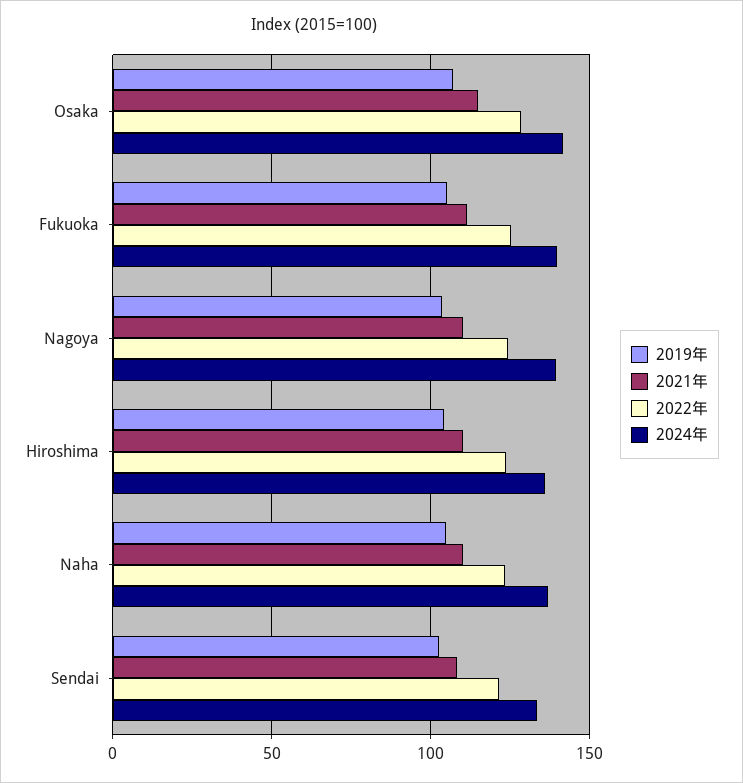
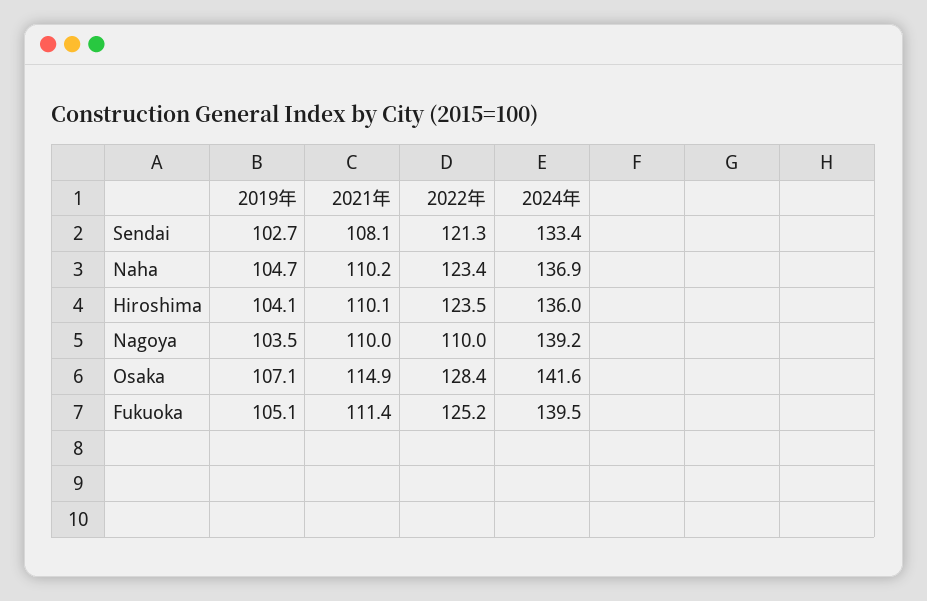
  {
    "2019年": {
      "Osaka": 107.1,
      "Fukuoka": 105.1,
      "Nagoya": 103.5,
      "Hiroshima": 104.1,
      "Naha": 104.7,
      "Sendai": 102.7
    },
    "2021年": {
      "Osaka": 114.9,
      "Fukuoka": 111.4,
      "Nagoya": 110,
      "Hiroshima": 110.1,
      "Naha": 110.2,
      "Sendai": 108.1
    },
    "2022年": {
      "Osaka": 128.4,
      "Fukuoka": 125.2,
-     "Nagoya": 125,
+     "Nagoya": 110,
      "Hiroshima": 123.5,
      "Naha": 123.4,
      "Sendai": 121.3
    },
    "2024年": {
      "Osaka": 141.6,
      "Fukuoka": 139.5,
      "Nagoya": 139.2,
      "Hiroshima": 136,
      "Naha": 136.9,
      "Sendai": 133.4
    }
  }

